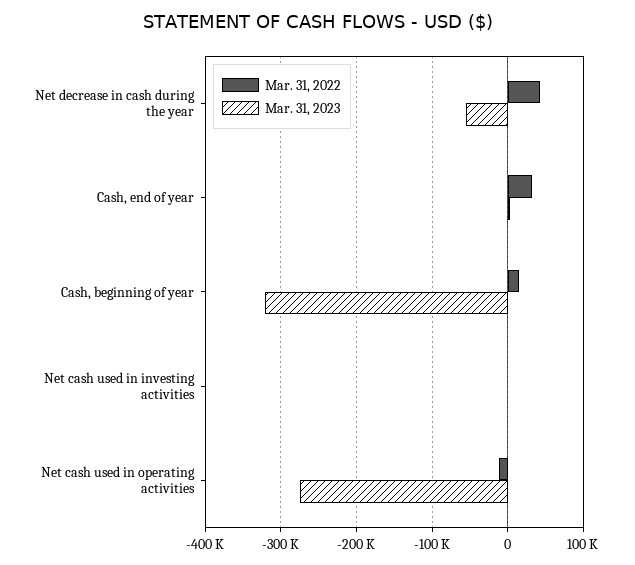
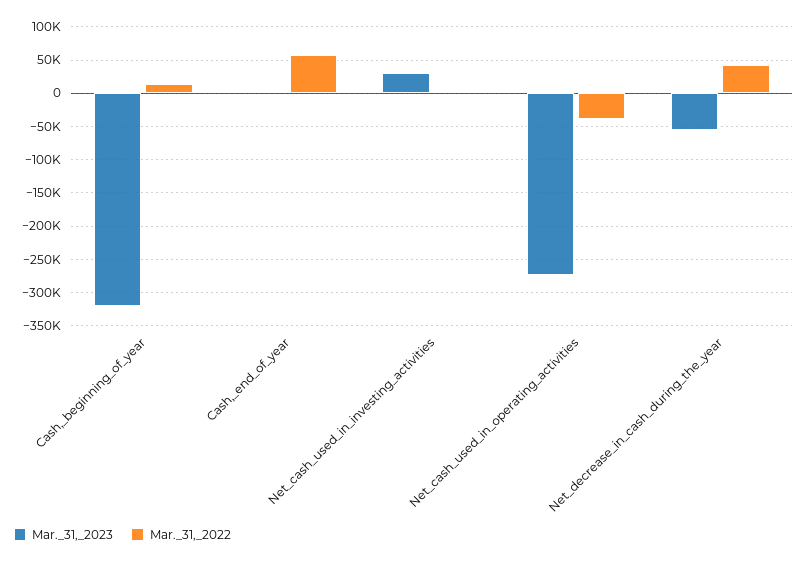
  {
    "Mar. 31, 2022": {
      "Net decrease in cash during the year": 40000,
-     "Cash, end of year": 30000,
+     "Cash, end of year": 60000,
      "Cash, beginning of year": 10000,
      "Net cash used in investing activities": 0,
-     "Net cash used in operating activities": -10000
+     "Net cash used in operating activities": -40000
    },
    "Mar. 31, 2023": {
      "Net decrease in cash during the year": -50000,
      "Cash, end of year": 0,
      "Cash, beginning of year": -320000,
-     "Net cash used in investing activities": 0,
+     "Net cash used in investing activities": 30000,
      "Net cash used in operating activities": -270000
    }
  }

